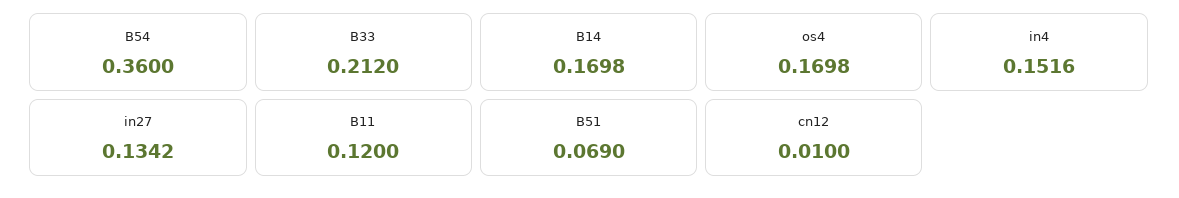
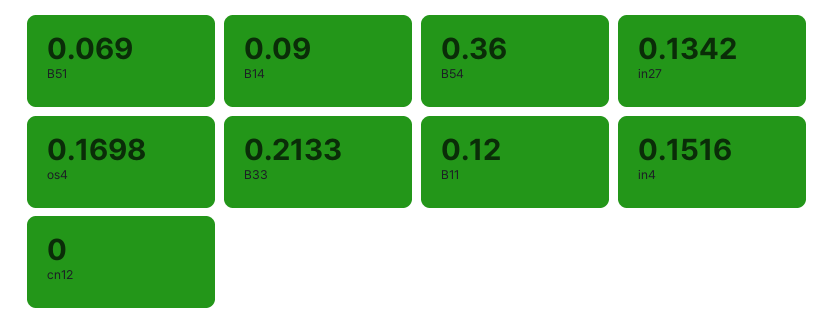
  {
    "B54": 0.36,
-   "B33": 0.212,
+   "B33": 0.2133,
-   "B14": 0.1698,
+   "B14": 0.09,
    "os4": 0.1698,
    "in4": 0.1516,
    "in27": 0.1342,
    "B11": 0.12,
    "B51": 0.069,
-   "cn12": 0.01
+   "cn12": 0
  }

